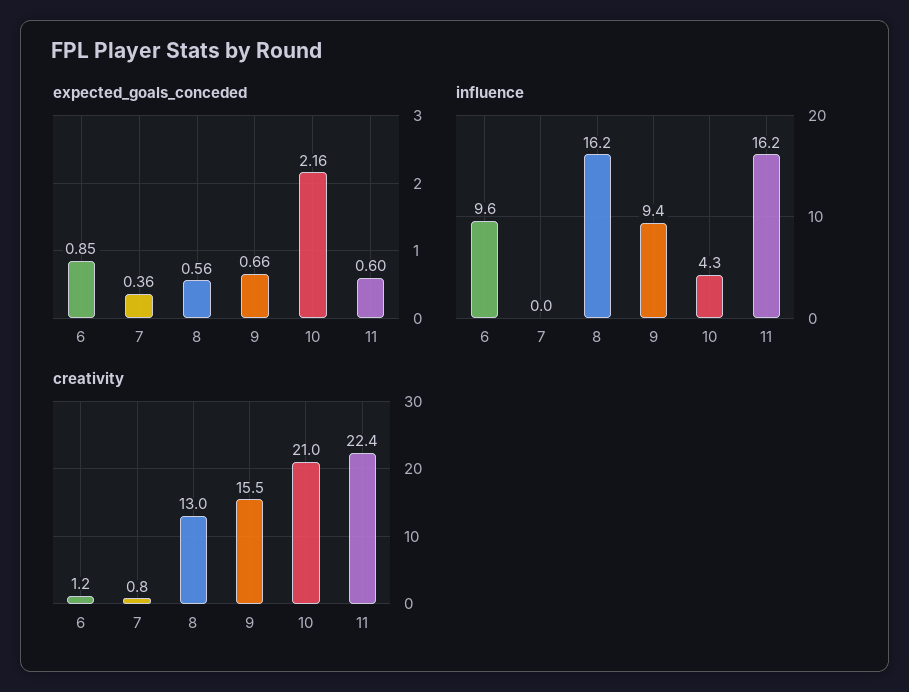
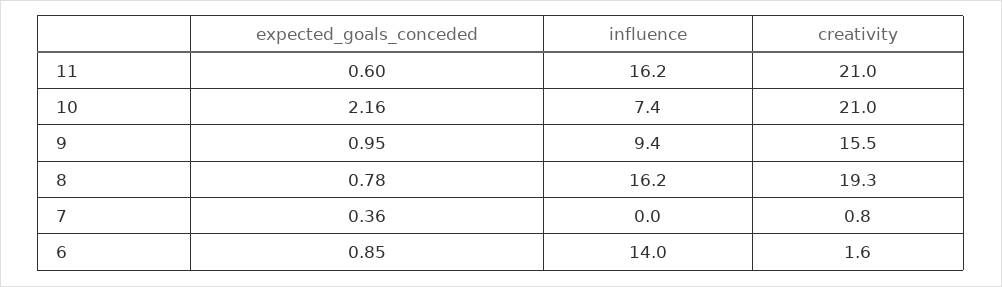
  {
    "expected_goals_conceded": {
      "6": 0.85,
      "7": 0.36,
-     "8": 0.56,
+     "8": 0.78,
-     "9": 0.66,
+     "9": 0.95,
      "10": 2.16,
      "11": 0.6
    },
    "influence": {
-     "6": 9.6,
+     "6": 14,
      "7": 0,
      "8": 16.2,
      "9": 9.4,
-     "10": 4.3,
+     "10": 7.4,
      "11": 16.2
    },
    "creativity": {
-     "6": 1.2,
+     "6": 1.6,
      "7": 0.8,
-     "8": 13,
+     "8": 19.3,
      "9": 15.5,
      "10": 21,
-     "11": 22.4
+     "11": 21
    }
  }

